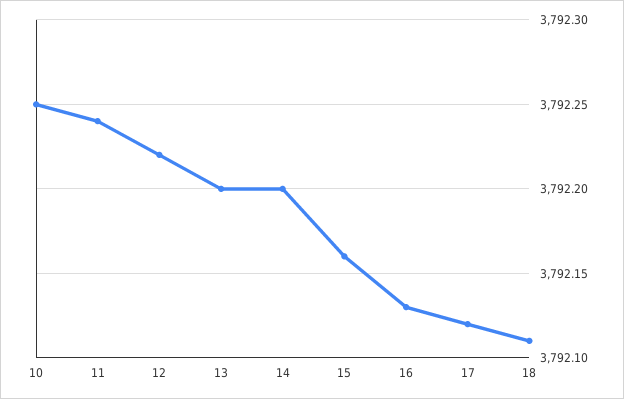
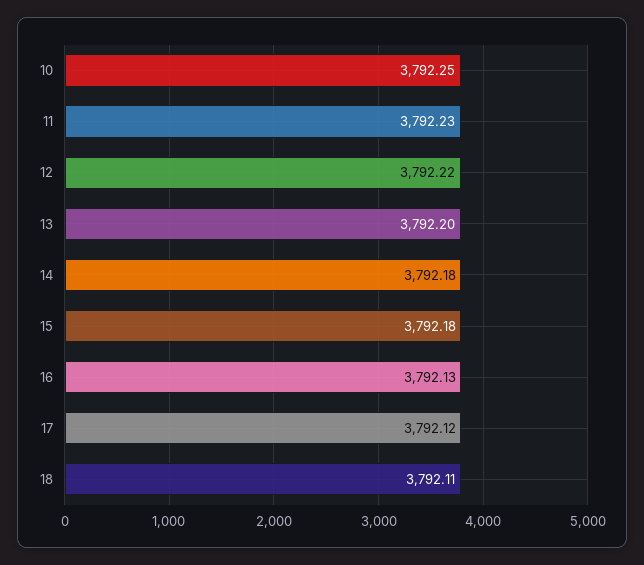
  {
    "10": 3792.25,
-   "11": 3792.24,
+   "11": 3792.23,
    "12": 3792.22,
    "13": 3792.2,
-   "14": 3792.2,
+   "14": 3792.18,
-   "15": 3792.16,
+   "15": 3792.18,
    "16": 3792.13,
    "17": 3792.12,
    "18": 3792.11
  }

